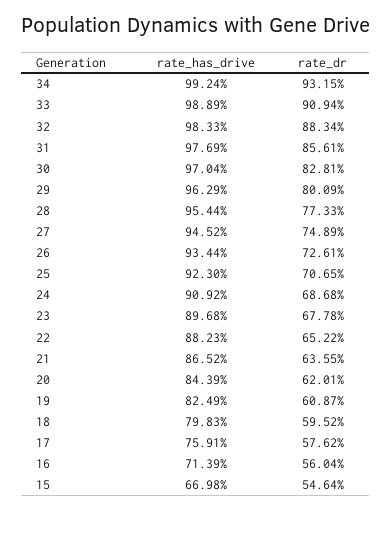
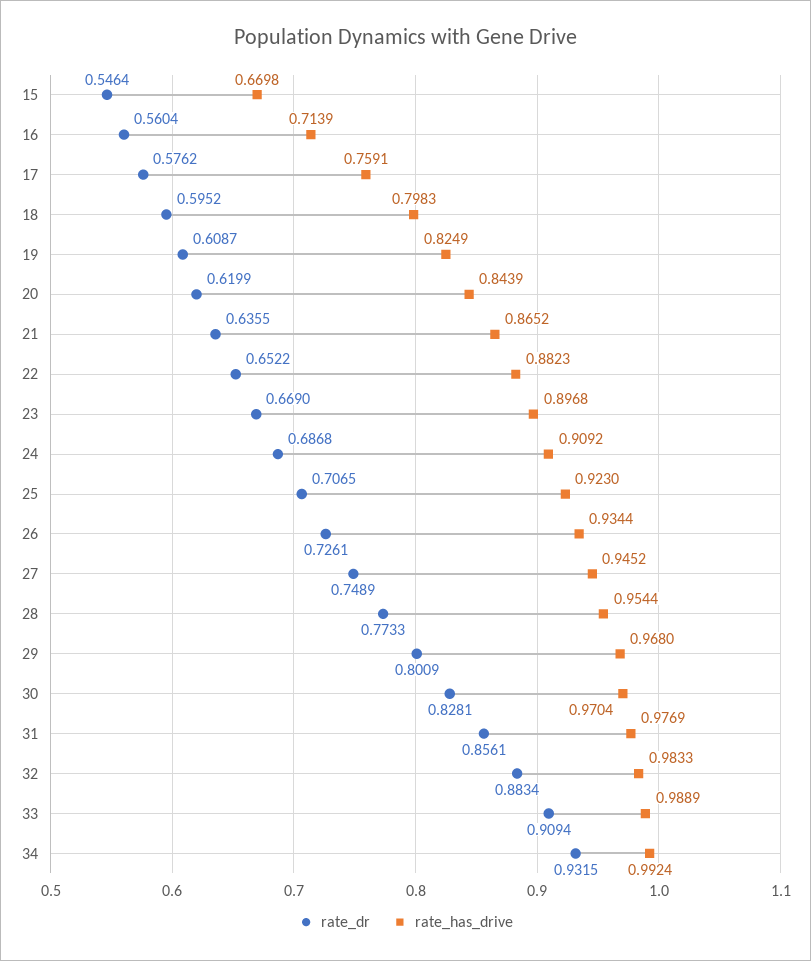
  {
    "rate_has_drive": {
      "34": 0.9924,
      "33": 0.9889,
      "32": 0.9833,
      "31": 0.9769,
      "30": 0.9704,
-     "29": 0.9629,
+     "29": 0.968,
      "28": 0.9544,
      "27": 0.9452,
      "26": 0.9344,
      "25": 0.923,
      "24": 0.9092,
      "23": 0.8968,
      "22": 0.8823,
      "21": 0.8652,
      "20": 0.8439,
      "19": 0.8249,
      "18": 0.7983,
      "17": 0.7591,
      "16": 0.7139,
      "15": 0.6698
    },
    "rate_dr": {
      "34": 0.9315,
      "33": 0.9094,
      "32": 0.8834,
      "31": 0.8561,
      "30": 0.8281,
      "29": 0.8009,
      "28": 0.7733,
      "27": 0.7489,
      "26": 0.7261,
      "25": 0.7065,
      "24": 0.6868,
-     "23": 0.6778,
+     "23": 0.669,
      "22": 0.6522,
      "21": 0.6355,
-     "20": 0.6201,
+     "20": 0.6199,
      "19": 0.6087,
      "18": 0.5952,
      "17": 0.5762,
      "16": 0.5604,
      "15": 0.5464
    }
  }

